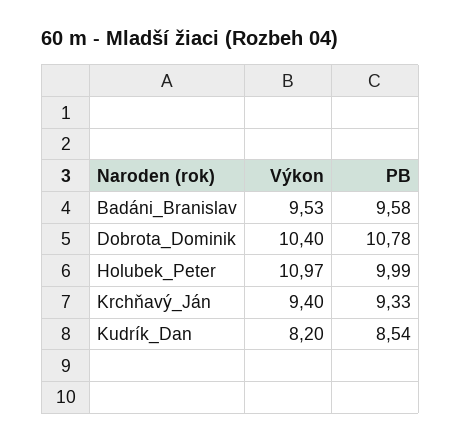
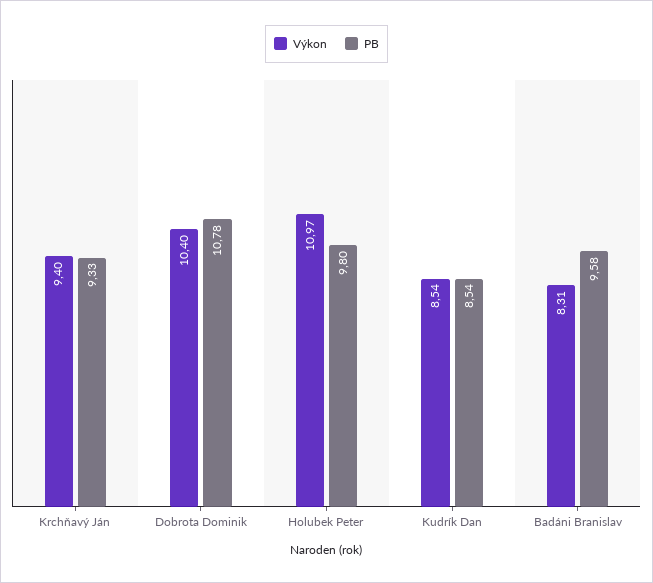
  {
    "Výkon": {
-     "Badáni_Branislav": 9.53,
+     "Badáni_Branislav": 8.31,
      "Dobrota_Dominik": 10.4,
      "Holubek_Peter": 10.97,
      "Krchňavý_Ján": 9.4,
-     "Kudrík_Dan": 8.2
+     "Kudrík_Dan": 8.54
    },
    "PB": {
      "Badáni_Branislav": 9.58,
      "Dobrota_Dominik": 10.78,
-     "Holubek_Peter": 9.99,
+     "Holubek_Peter": 9.8,
      "Krchňavý_Ján": 9.33,
      "Kudrík_Dan": 8.54
    }
  }

